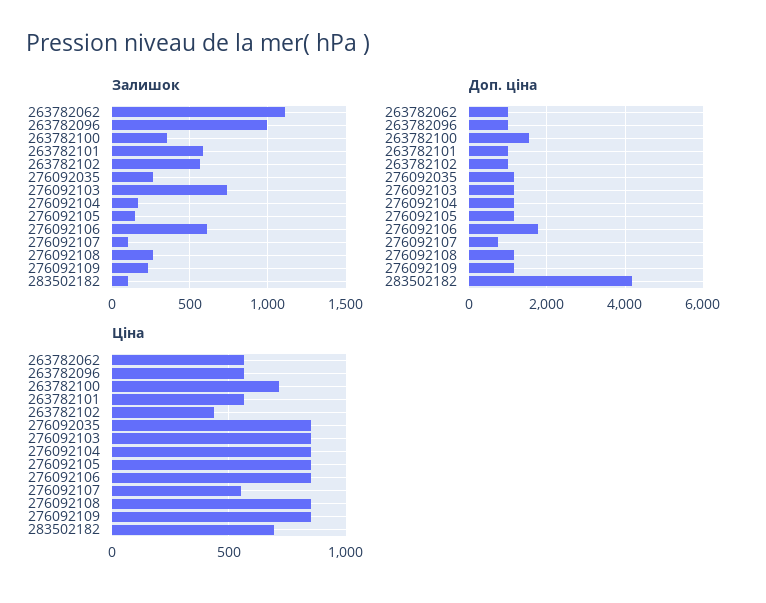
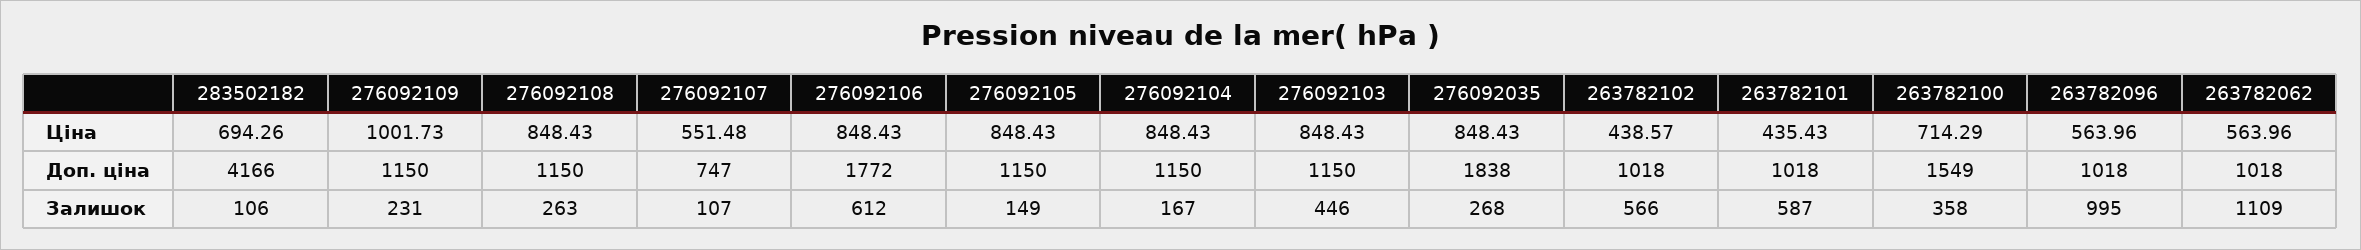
  {
    "Залишок": {
      "263782062": 1109,
      "263782096": 995,
      "263782100": 358,
      "263782101": 587,
      "263782102": 566,
      "276092035": 268,
-     "276092103": 750,
+     "276092103": 446,
      "276092104": 167,
      "276092105": 149,
      "276092106": 612,
      "276092107": 107,
      "276092108": 263,
      "276092109": 231,
      "283502182": 106
    },
    "Доп. ціна": {
      "263782062": 1018,
      "263782096": 1018,
      "263782100": 1549,
      "263782101": 1018,
      "263782102": 1018,
-     "276092035": 1200,
+     "276092035": 1838,
      "276092103": 1150,
      "276092104": 1150,
      "276092105": 1150,
      "276092106": 1772,
      "276092107": 747,
      "276092108": 1150,
      "276092109": 1150,
      "283502182": 4166
    },
    "Ціна": {
      "263782062": 563.96,
      "263782096": 563.96,
      "263782100": 714.29,
-     "263782101": 550,
+     "263782101": 435.43,
      "263782102": 438.57,
      "276092035": 848.43,
      "276092103": 848.43,
      "276092104": 848.43,
      "276092105": 848.43,
      "276092106": 848.43,
      "276092107": 551.48,
      "276092108": 848.43,
-     "276092109": 850,
+     "276092109": 1001.73,
      "283502182": 694.26
    }
  }

